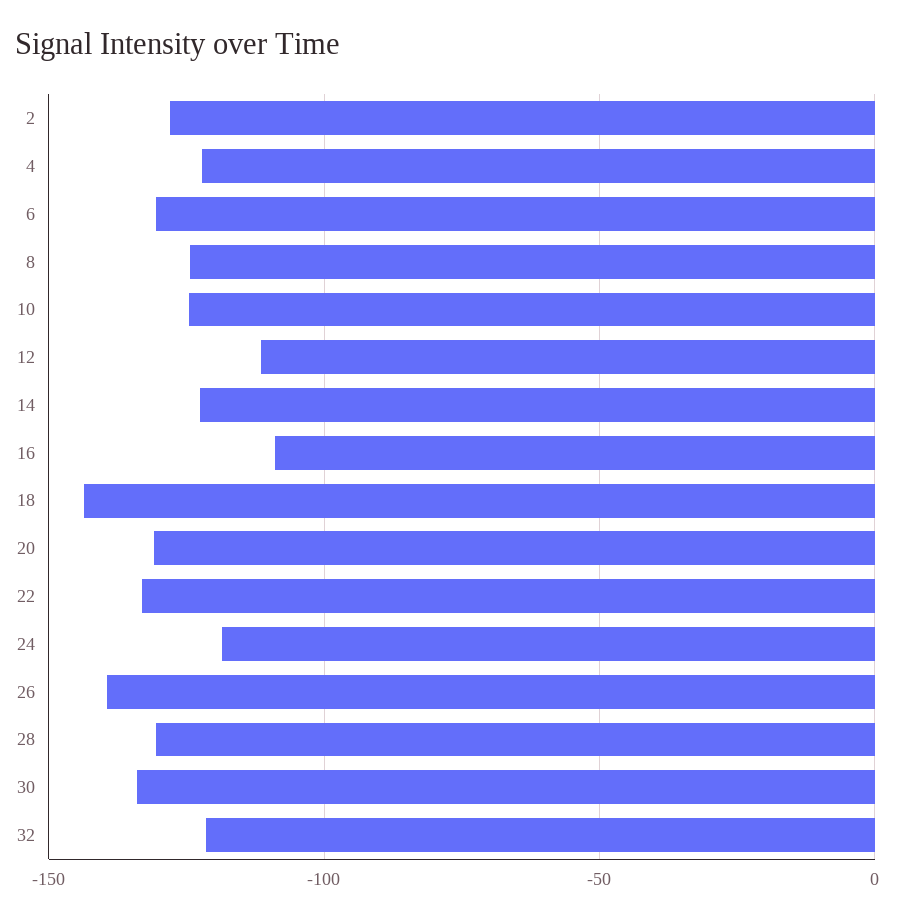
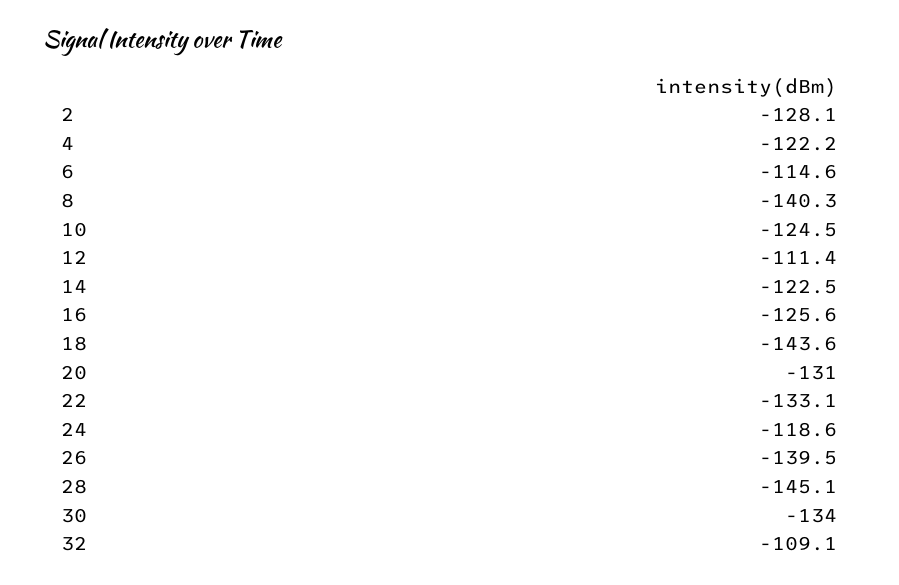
  {
    "2": -128.1,
    "4": -122.2,
-   "6": -130,
+   "6": -114.6,
-   "8": -125,
+   "8": -140.3,
    "10": -124.5,
    "12": -111.4,
    "14": -122.5,
-   "16": -110,
+   "16": -125.6,
    "18": -143.6,
    "20": -131,
    "22": -133.1,
    "24": -118.6,
    "26": -139.5,
-   "28": -130,
+   "28": -145.1,
    "30": -134,
-   "32": -120
+   "32": -109.1
  }

